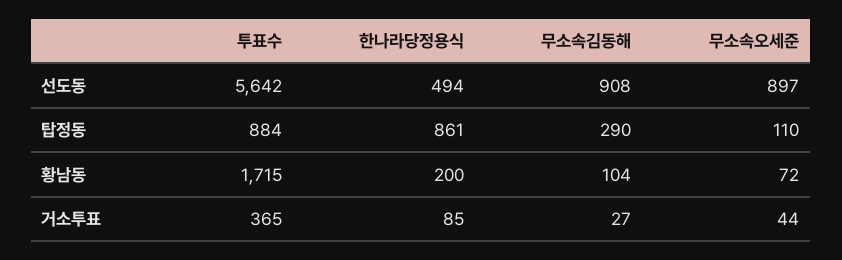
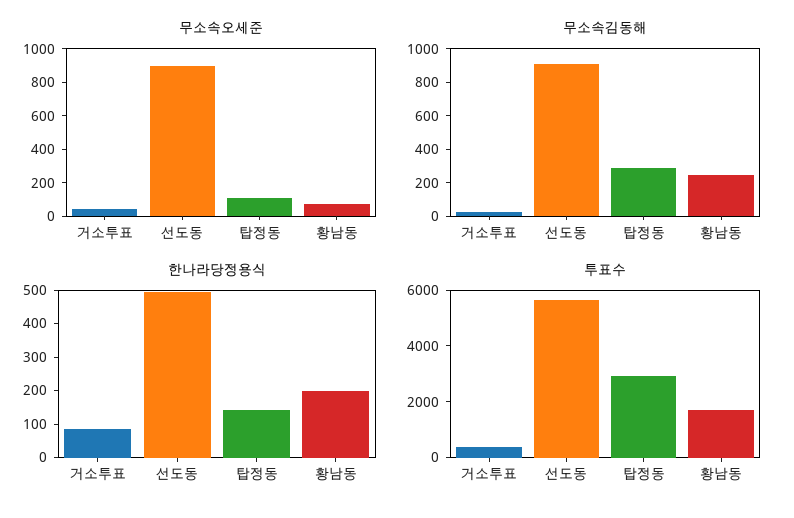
  {
    "투표수": {
      "선도동": 5642,
-     "탑정동": 884,
+     "탑정동": 3000,
      "황남동": 1715,
      "거소투표": 365
    },
    "한나라당정용식": {
      "선도동": 494,
-     "탑정동": 861,
+     "탑정동": 150,
      "황남동": 200,
      "거소투표": 85
    },
    "무소속김동해": {
      "선도동": 908,
      "탑정동": 290,
-     "황남동": 104,
+     "황남동": 250,
      "거소투표": 27
    },
    "무소속오세준": {
      "선도동": 897,
      "탑정동": 110,
      "황남동": 72,
      "거소투표": 44
    }
  }

